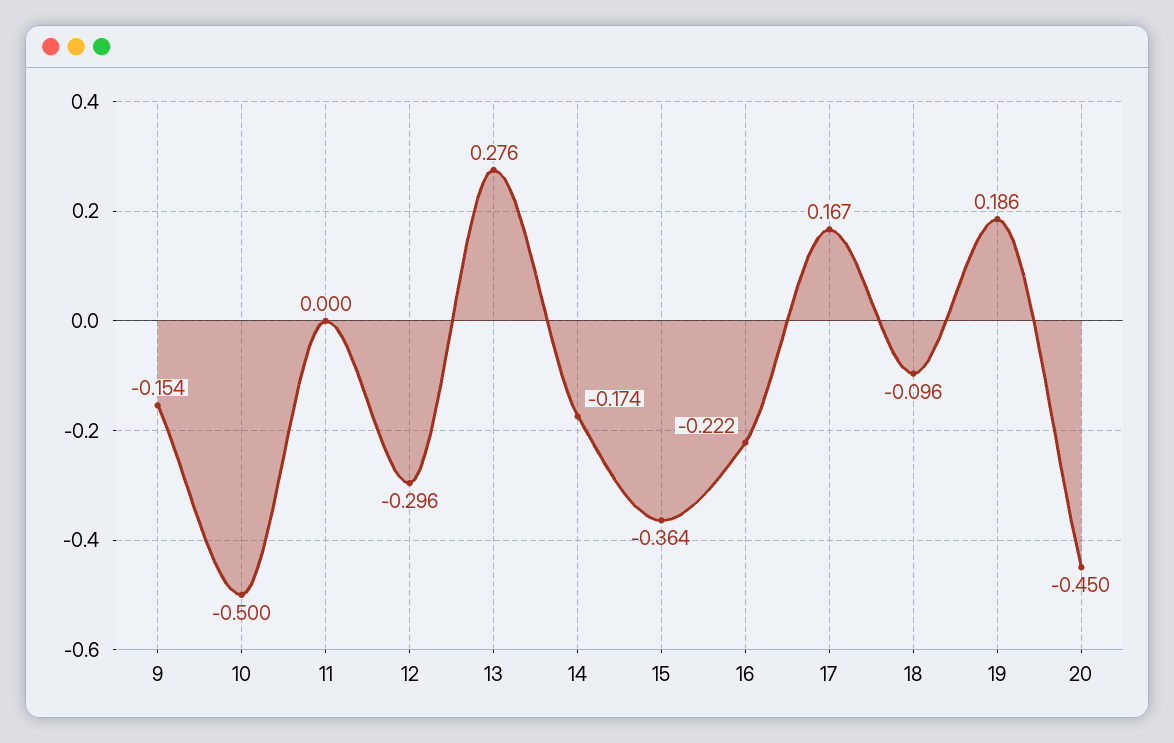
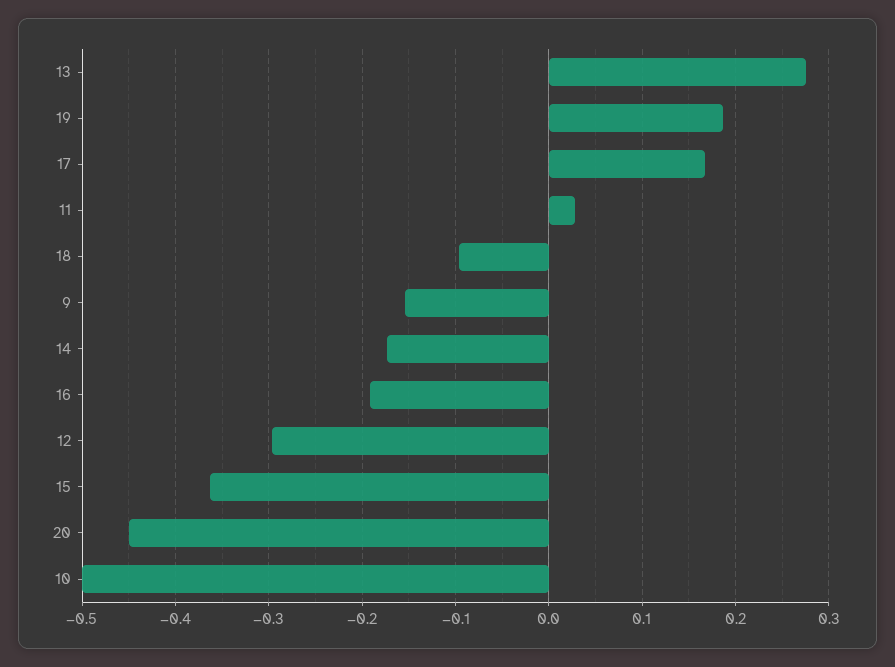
  {
    "9": -0.154,
    "10": -0.5,
-   "11": 0,
+   "11": 0.03,
    "12": -0.296,
    "13": 0.276,
    "14": -0.174,
    "15": -0.364,
-   "16": -0.222,
+   "16": -0.19,
    "17": 0.167,
    "18": -0.096,
    "19": 0.186,
    "20": -0.45
  }

